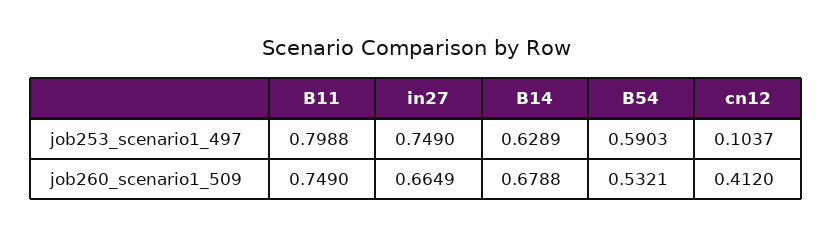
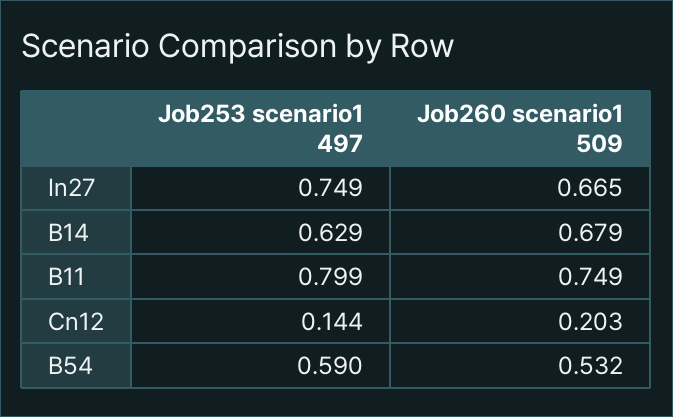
  {
    "B11": {
      "job253_scenario1_497": 0.7988,
      "job260_scenario1_509": 0.749
    },
    "in27": {
      "job253_scenario1_497": 0.749,
      "job260_scenario1_509": 0.6649
    },
    "B14": {
      "job253_scenario1_497": 0.6289,
      "job260_scenario1_509": 0.6788
    },
    "B54": {
      "job253_scenario1_497": 0.5903,
      "job260_scenario1_509": 0.5321
    },
    "cn12": {
-     "job253_scenario1_497": 0.1037,
+     "job253_scenario1_497": 0.144,
-     "job260_scenario1_509": 0.412
+     "job260_scenario1_509": 0.203
    }
  }

